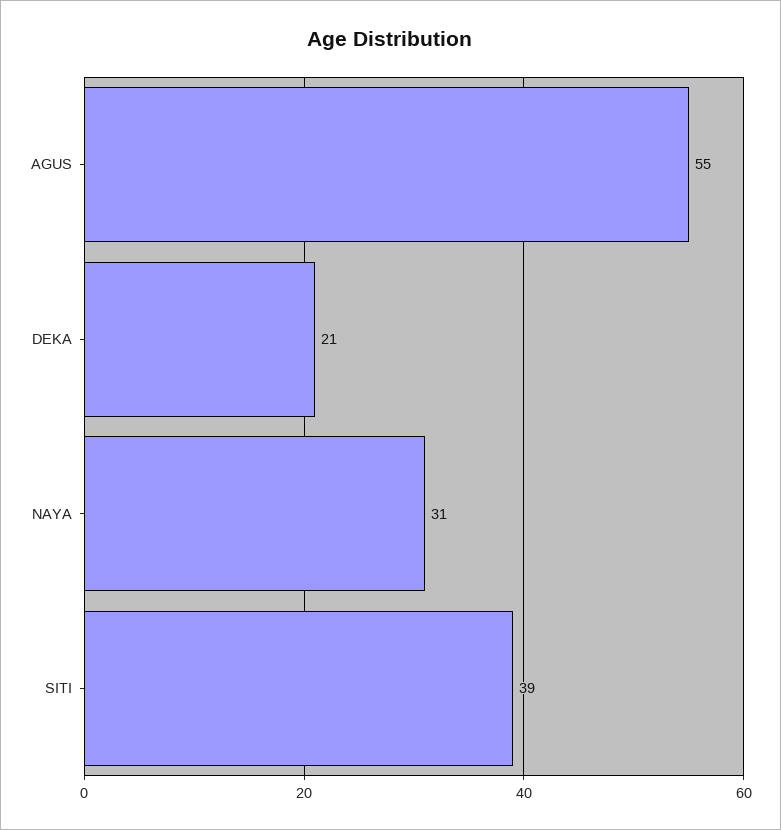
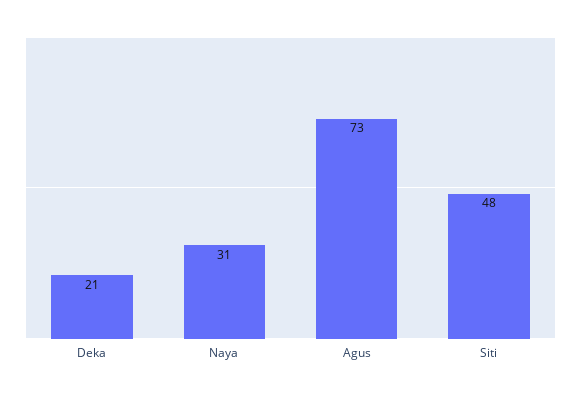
  {
-   "AGUS": 55,
+   "AGUS": 73,
    "DEKA": 21,
    "NAYA": 31,
-   "SITI": 39
+   "SITI": 48
  }

